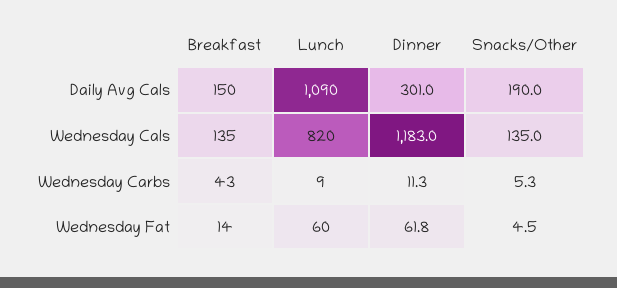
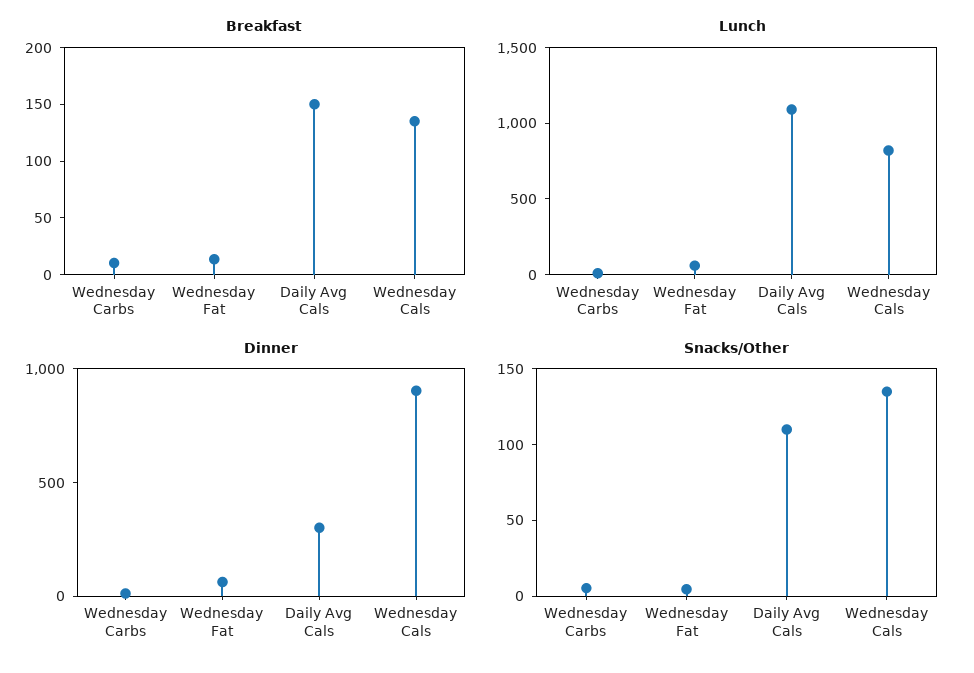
  {
    "Breakfast": {
      "Daily Avg Cals": 150,
      "Wednesday Cals": 135,
-     "Wednesday Carbs": 43,
+     "Wednesday Carbs": 10,
      "Wednesday Fat": 14
    },
    "Lunch": {
      "Daily Avg Cals": 1090,
      "Wednesday Cals": 820,
      "Wednesday Carbs": 9,
      "Wednesday Fat": 60
    },
    "Dinner": {
      "Daily Avg Cals": 301,
-     "Wednesday Cals": 1183,
+     "Wednesday Cals": 900,
      "Wednesday Carbs": 11.3,
      "Wednesday Fat": 61.8
    },
    "Snacks/Other": {
-     "Daily Avg Cals": 190,
+     "Daily Avg Cals": 110,
      "Wednesday Cals": 135,
      "Wednesday Carbs": 5.3,
      "Wednesday Fat": 4.5
    }
  }

